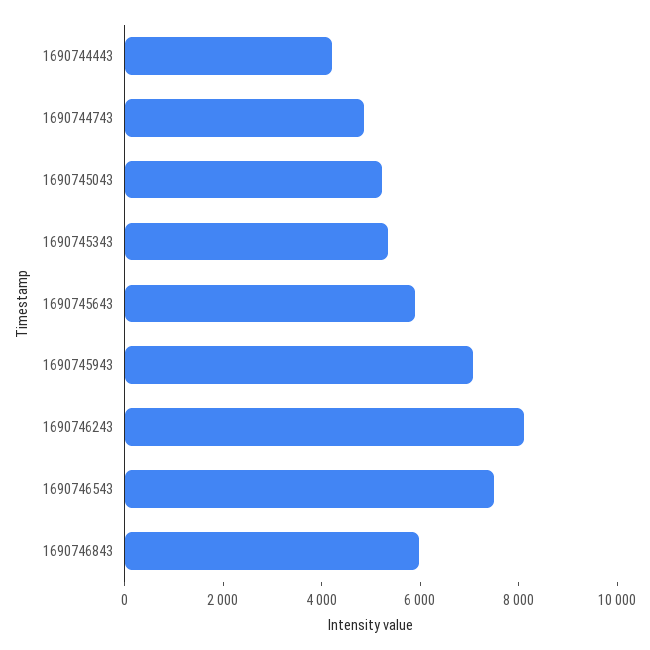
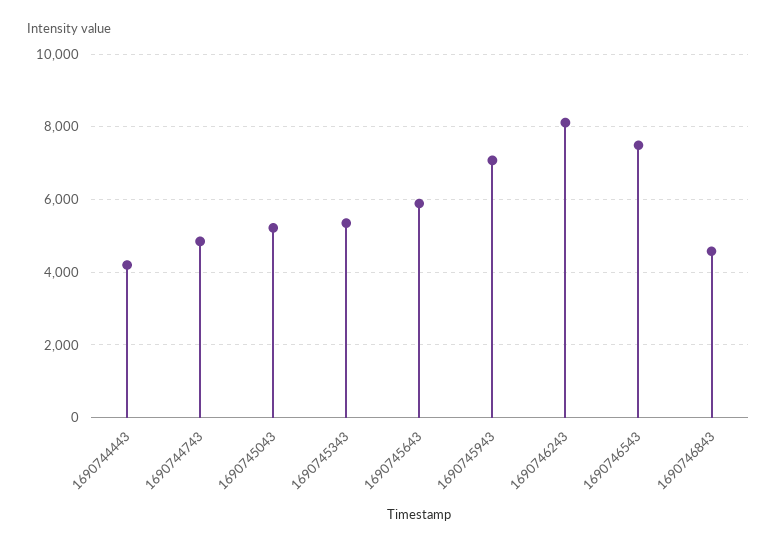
  {
    "1690744443": 4200,
    "1690744743": 4800,
    "1690745043": 5200,
    "1690745343": 5400,
    "1690745643": 5800,
    "1690745943": 7000,
    "1690746243": 8200,
    "1690746543": 7400,
-   "1690746843": 6000
+   "1690746843": 4600
  }

